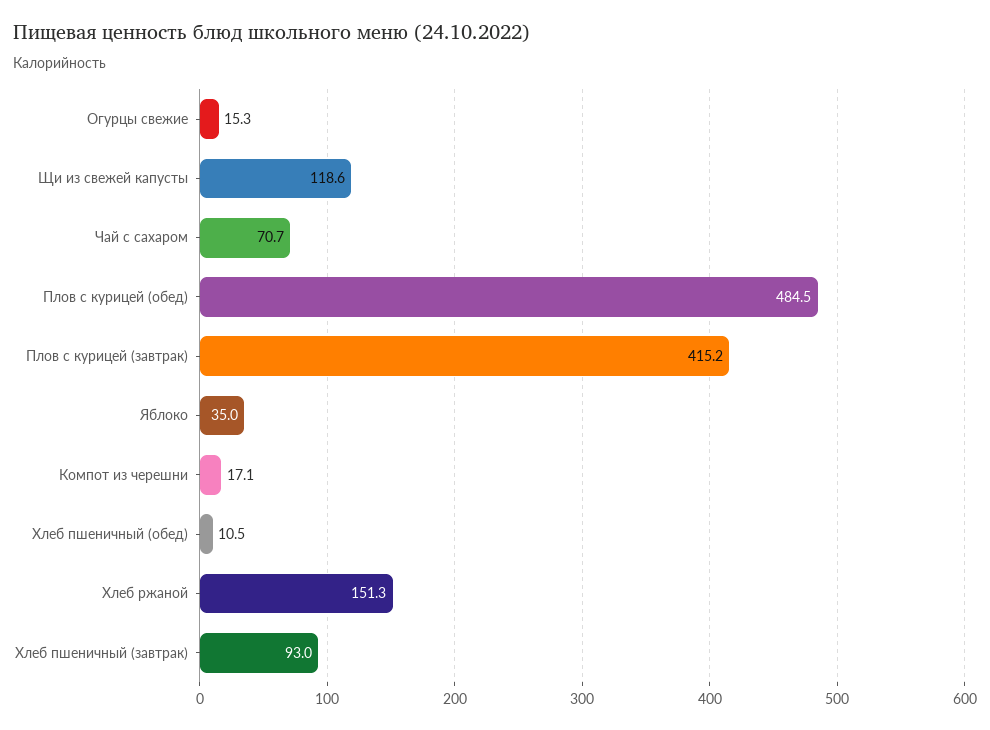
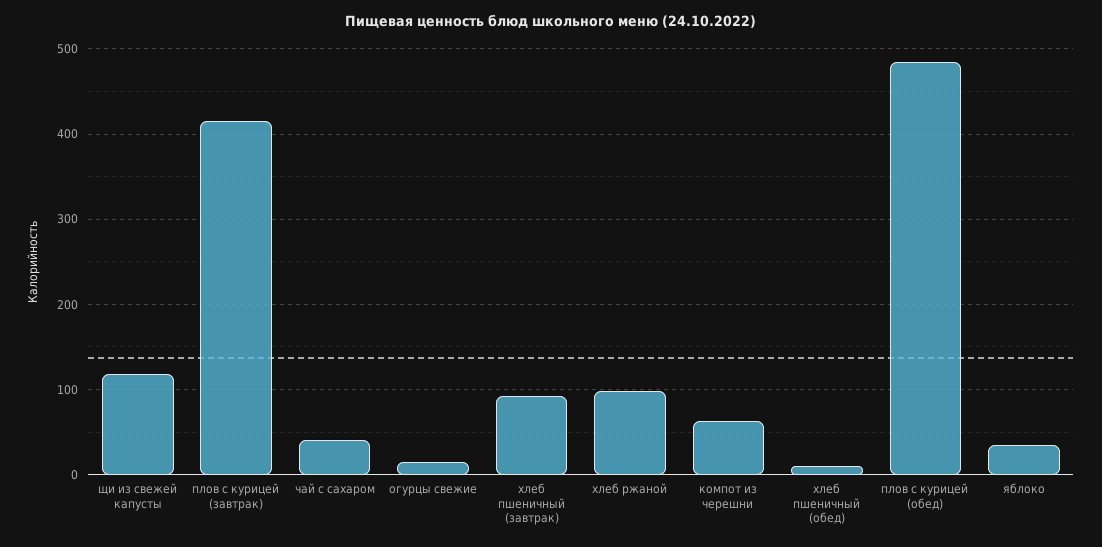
  {
    "Огурцы свежие": 15.3,
    "Щи из свежей капусты": 118.6,
-   "Чай с сахаром": 70.7,
+   "Чай с сахаром": 40,
    "Плов с курицей (обед)": 484.5,
    "Плов с курицей (завтрак)": 415.2,
    "Яблоко": 35,
-   "Компот из черешни": 17.1,
+   "Компот из черешни": 60,
    "Хлеб пшеничный (обед)": 10.5,
-   "Хлеб ржаной": 151.3,
+   "Хлеб ржаной": 100,
    "Хлеб пшеничный (завтрак)": 93
  }

